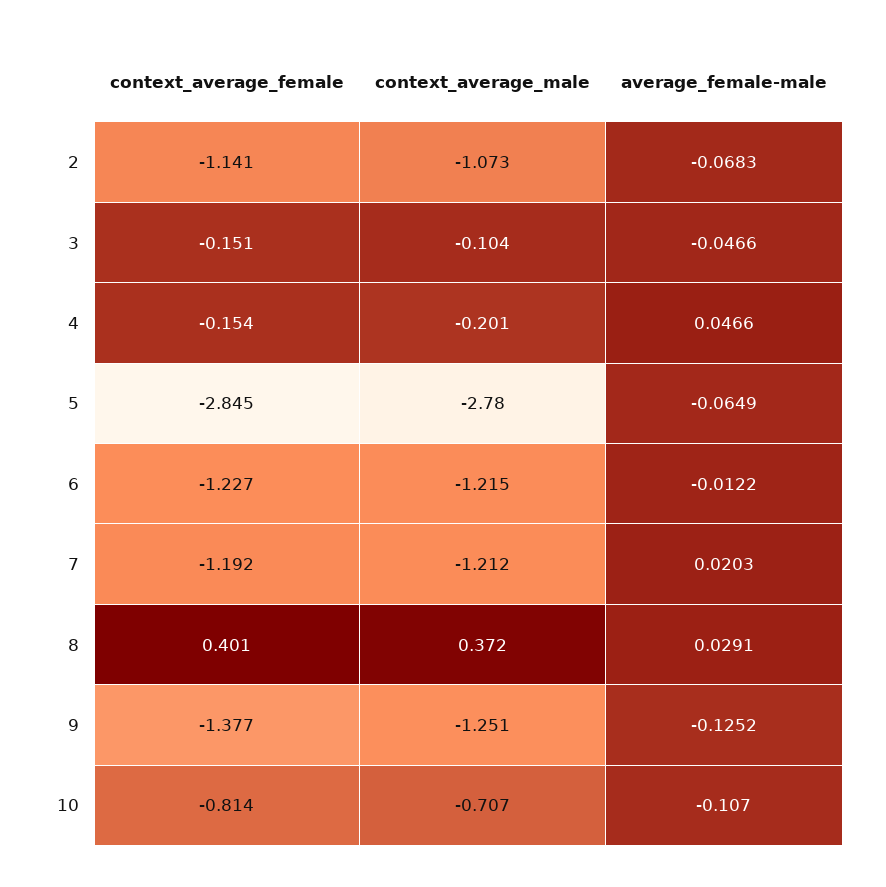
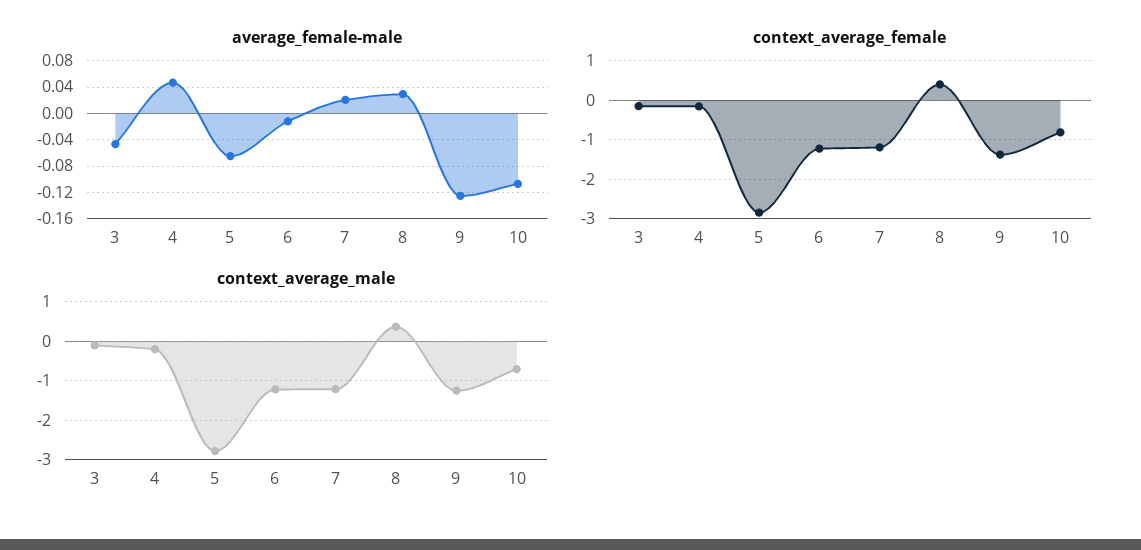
  {
    "context_average_female": {
-     "2": -1.141,
      "3": -0.151,
      "4": -0.154,
      "5": -2.845,
      "6": -1.227,
      "7": -1.192,
      "8": 0.401,
      "9": -1.377,
      "10": -0.814
    },
    "context_average_male": {
-     "2": -1.073,
      "3": -0.104,
      "4": -0.201,
      "5": -2.78,
      "6": -1.215,
      "7": -1.212,
      "8": 0.372,
      "9": -1.251,
      "10": -0.707
    },
    "average_female-male": {
-     "2": -0.0683,
      "3": -0.0466,
      "4": 0.0466,
      "5": -0.0649,
      "6": -0.0122,
      "7": 0.0203,
      "8": 0.0291,
      "9": -0.1252,
      "10": -0.107
    }
  }

